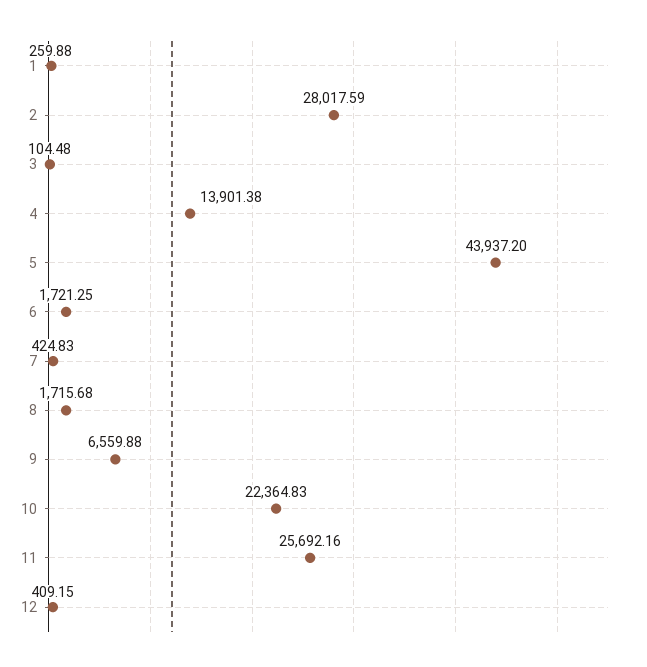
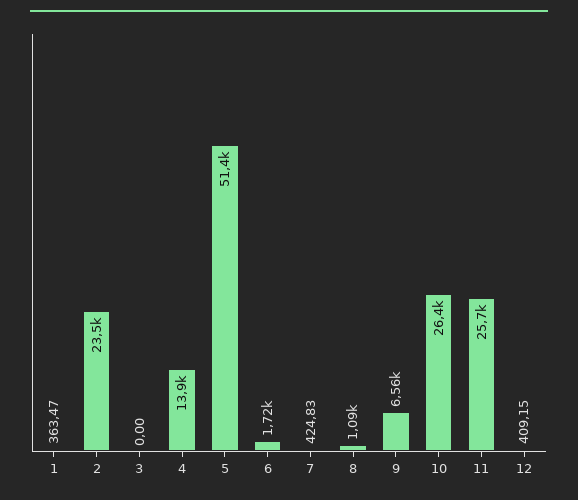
  {
-   "1": 259.88,
+   "1": 363.47,
-   "2": 28017.59,
+   "2": 23500,
-   "3": 104.48,
+   "3": 0,
    "4": 13901.38,
-   "5": 43937.2,
+   "5": 51400,
    "6": 1721.25,
    "7": 424.83,
-   "8": 1715.68,
+   "8": 1090,
    "9": 6559.88,
-   "10": 22364.83,
+   "10": 26400,
    "11": 25692.16,
    "12": 409.15
  }

